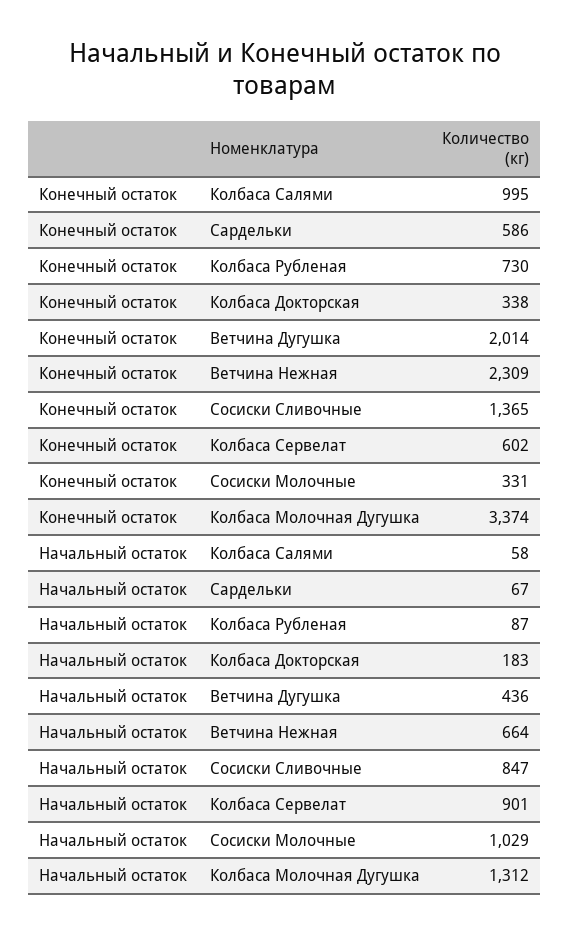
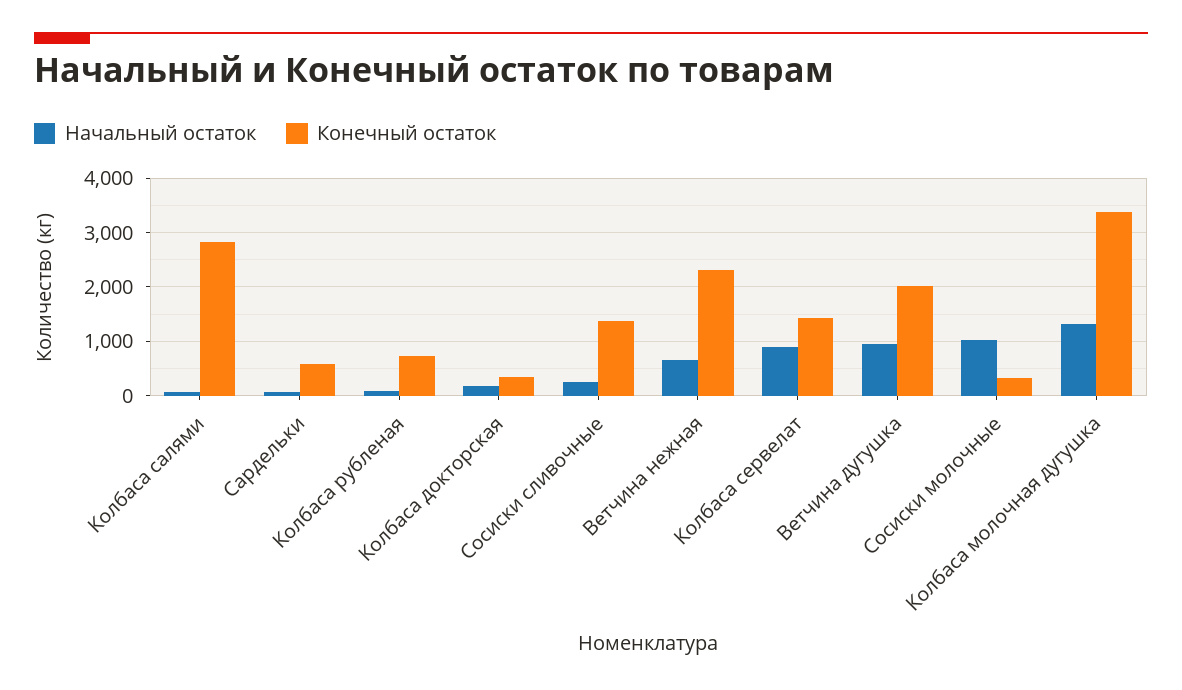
  {
    "Конечный остаток": {
-     "Колбаса Салями": 995,
+     "Колбаса Салями": 2800,
      "Сардельки": 586,
      "Колбаса Рубленая": 730,
      "Колбаса Докторская": 338,
      "Ветчина Дугушка": 2014,
      "Ветчина Нежная": 2309,
      "Сосиски Сливочные": 1365,
-     "Колбаса Сервелат": 602,
+     "Колбаса Сервелат": 1400,
      "Сосиски Молочные": 331,
      "Колбаса Молочная Дугушка": 3374
    },
    "Начальный остаток": {
      "Колбаса Салями": 58,
      "Сардельки": 67,
      "Колбаса Рубленая": 87,
      "Колбаса Докторская": 183,
-     "Ветчина Дугушка": 436,
+     "Ветчина Дугушка": 1000,
      "Ветчина Нежная": 664,
-     "Сосиски Сливочные": 847,
+     "Сосиски Сливочные": 200,
      "Колбаса Сервелат": 901,
      "Сосиски Молочные": 1029,
      "Колбаса Молочная Дугушка": 1312
    }
  }

